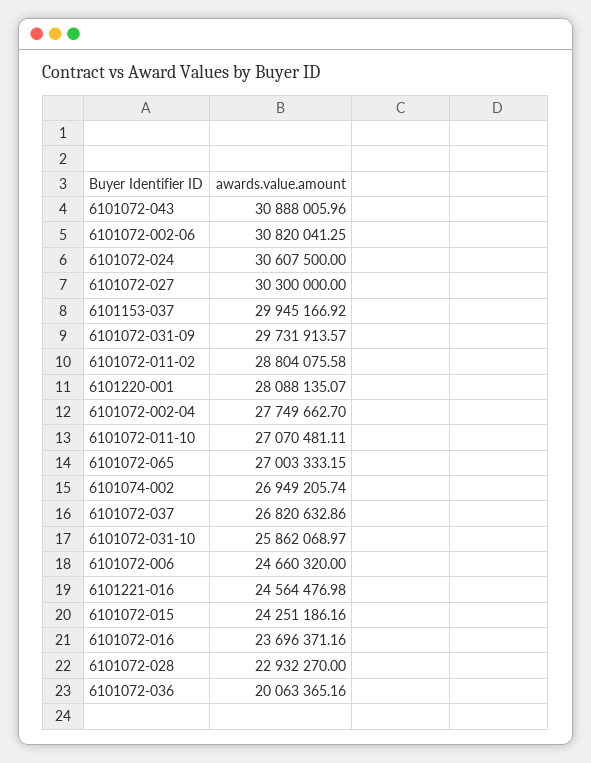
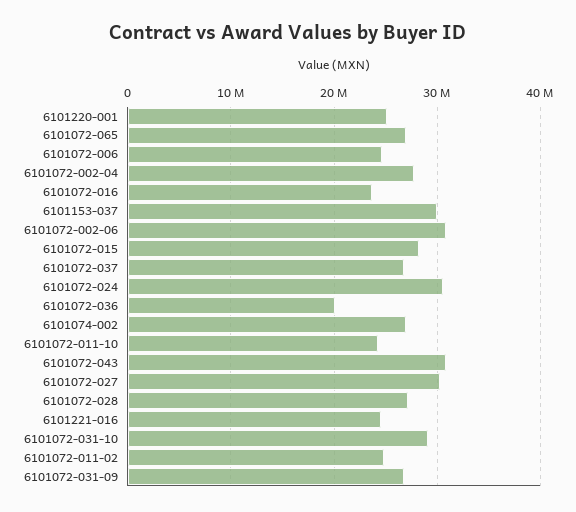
  {
    "6101072-043": 30888005.96,
    "6101072-002-06": 30820041.25,
    "6101072-024": 30607500,
    "6101072-027": 30300000,
    "6101153-037": 29945166.92,
-   "6101072-031-09": 29731913.57,
+   "6101072-031-09": 27000000,
-   "6101072-011-02": 28804075.58,
+   "6101072-011-02": 25000000,
-   "6101220-001": 28088135.07,
+   "6101220-001": 25000000,
    "6101072-002-04": 27749662.7,
-   "6101072-011-10": 27070481.11,
+   "6101072-011-10": 24000000,
    "6101072-065": 27003333.15,
    "6101074-002": 26949205.74,
    "6101072-037": 26820632.86,
-   "6101072-031-10": 25862068.97,
+   "6101072-031-10": 29000000,
    "6101072-006": 24660320,
    "6101221-016": 24564476.98,
-   "6101072-015": 24251186.16,
+   "6101072-015": 28000000,
    "6101072-016": 23696371.16,
-   "6101072-028": 22932270,
+   "6101072-028": 27000000,
    "6101072-036": 20063365.16
  }

